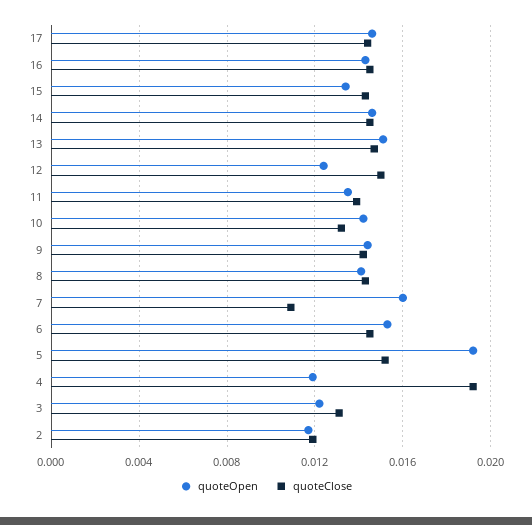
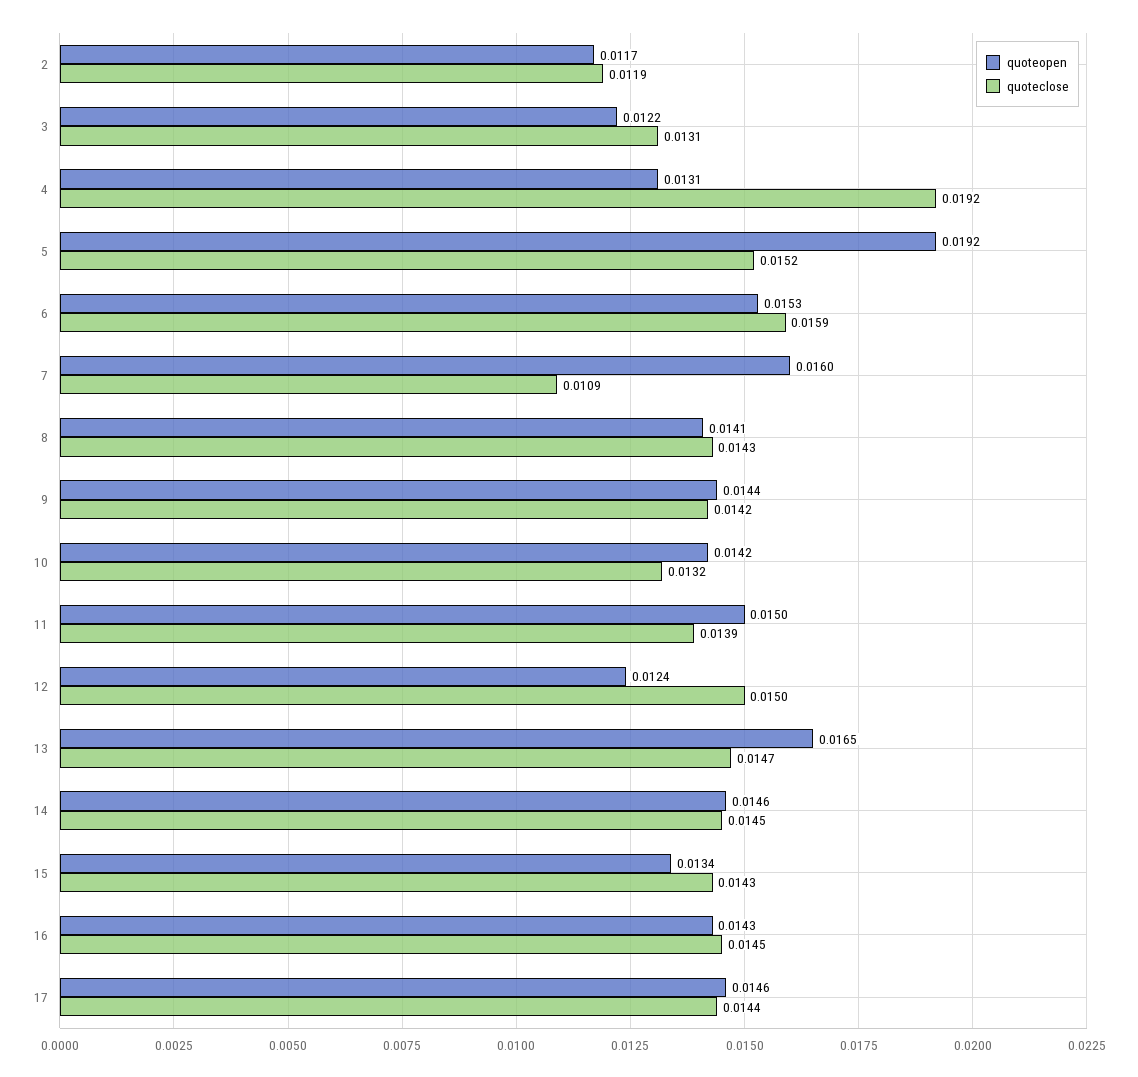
  {
    "quoteOpen": {
      "17": 0.0146,
      "16": 0.0143,
      "15": 0.0134,
      "14": 0.0146,
-     "13": 0.015,
+     "13": 0.0165,
      "12": 0.0124,
-     "11": 0.0135,
+     "11": 0.015,
      "10": 0.0142,
      "9": 0.0144,
      "8": 0.0141,
      "7": 0.016,
      "6": 0.0153,
      "5": 0.0192,
-     "4": 0.012,
+     "4": 0.0131,
      "3": 0.0122,
      "2": 0.0117
    },
    "quoteClose": {
      "17": 0.0144,
      "16": 0.0145,
      "15": 0.0143,
      "14": 0.0145,
      "13": 0.0147,
      "12": 0.015,
      "11": 0.0139,
      "10": 0.0132,
      "9": 0.0142,
      "8": 0.0143,
      "7": 0.0109,
-     "6": 0.0145,
+     "6": 0.0159,
      "5": 0.0152,
      "4": 0.0192,
      "3": 0.0131,
      "2": 0.0119
    }
  }

